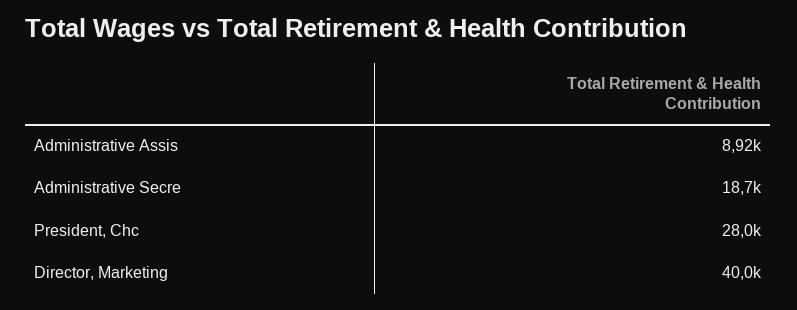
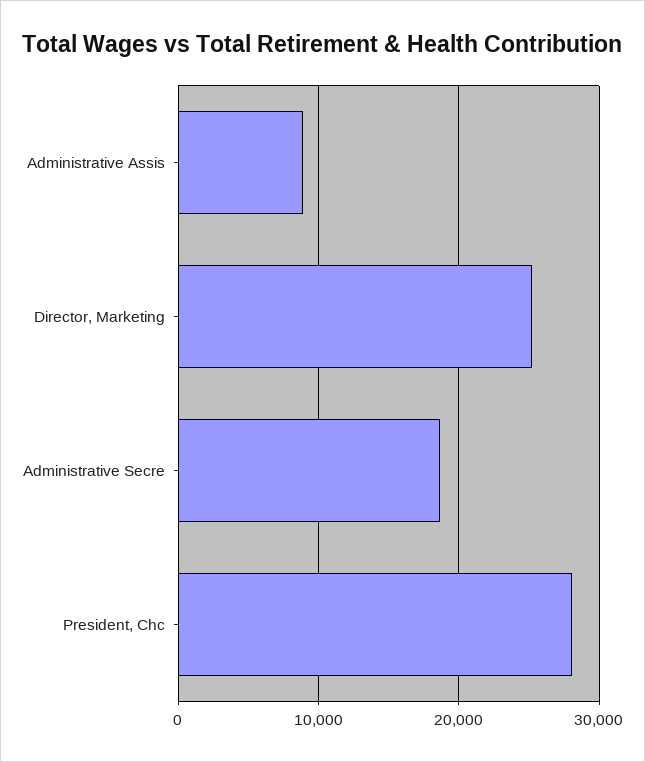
  {
    "Administrative Assis": 8920,
    "Administrative Secre": 18700,
    "President, Chc": 28000,
-   "Director, Marketing": 40000
+   "Director, Marketing": 25000
  }

